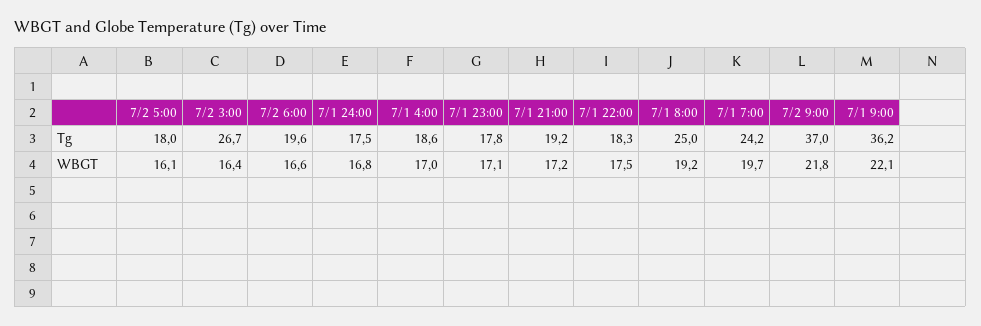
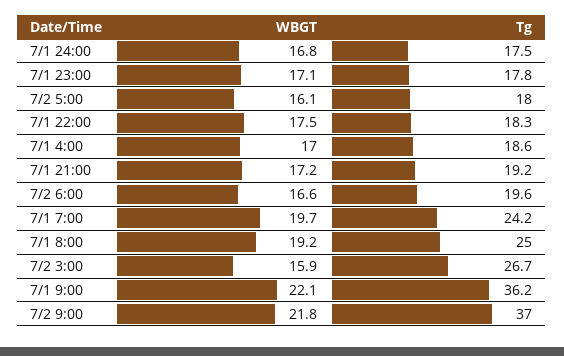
  {
    "7/2 5:00": {
      "Tg": 18,
      "WBGT": 16.1
    },
    "7/2 3:00": {
      "Tg": 26.7,
-     "WBGT": 16.4
+     "WBGT": 15.9
    },
    "7/2 6:00": {
      "Tg": 19.6,
      "WBGT": 16.6
    },
    "7/1 24:00": {
      "Tg": 17.5,
      "WBGT": 16.8
    },
    "7/1 4:00": {
      "Tg": 18.6,
      "WBGT": 17
    },
    "7/1 23:00": {
      "Tg": 17.8,
      "WBGT": 17.1
    },
    "7/1 21:00": {
      "Tg": 19.2,
      "WBGT": 17.2
    },
    "7/1 22:00": {
      "Tg": 18.3,
      "WBGT": 17.5
    },
    "7/1 8:00": {
      "Tg": 25,
      "WBGT": 19.2
    },
    "7/1 7:00": {
      "Tg": 24.2,
      "WBGT": 19.7
    },
    "7/2 9:00": {
      "Tg": 37,
      "WBGT": 21.8
    },
    "7/1 9:00": {
      "Tg": 36.2,
      "WBGT": 22.1
    }
  }

